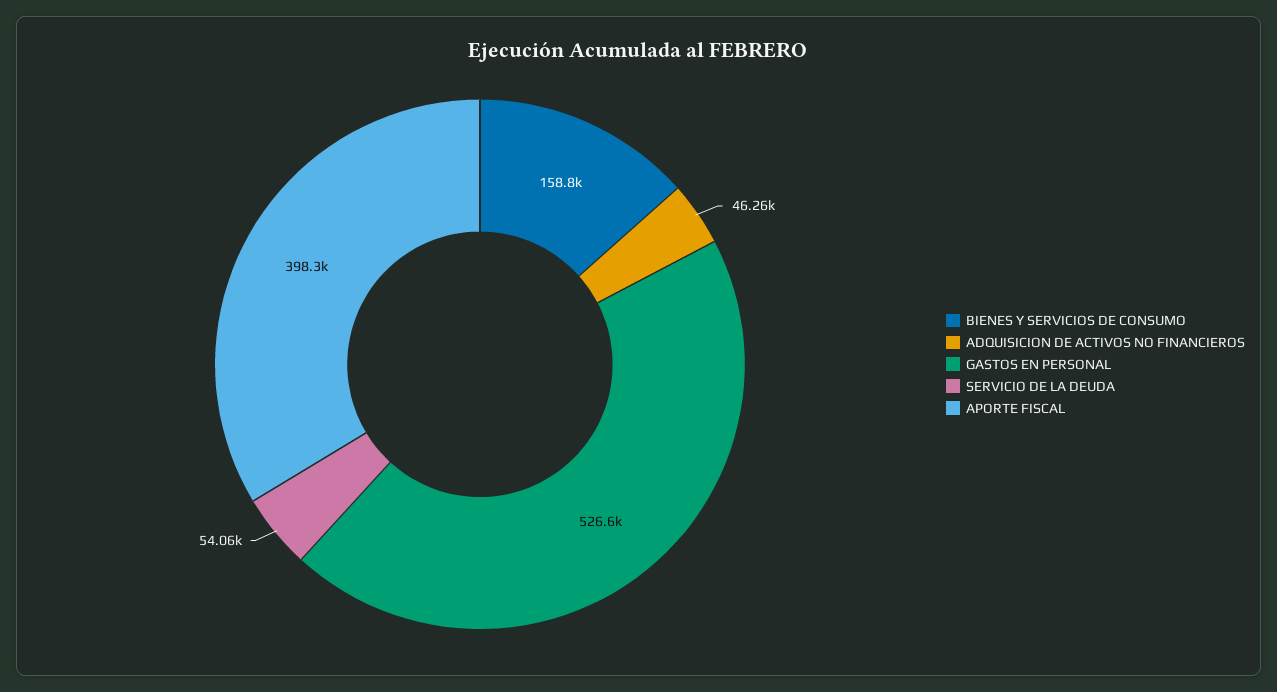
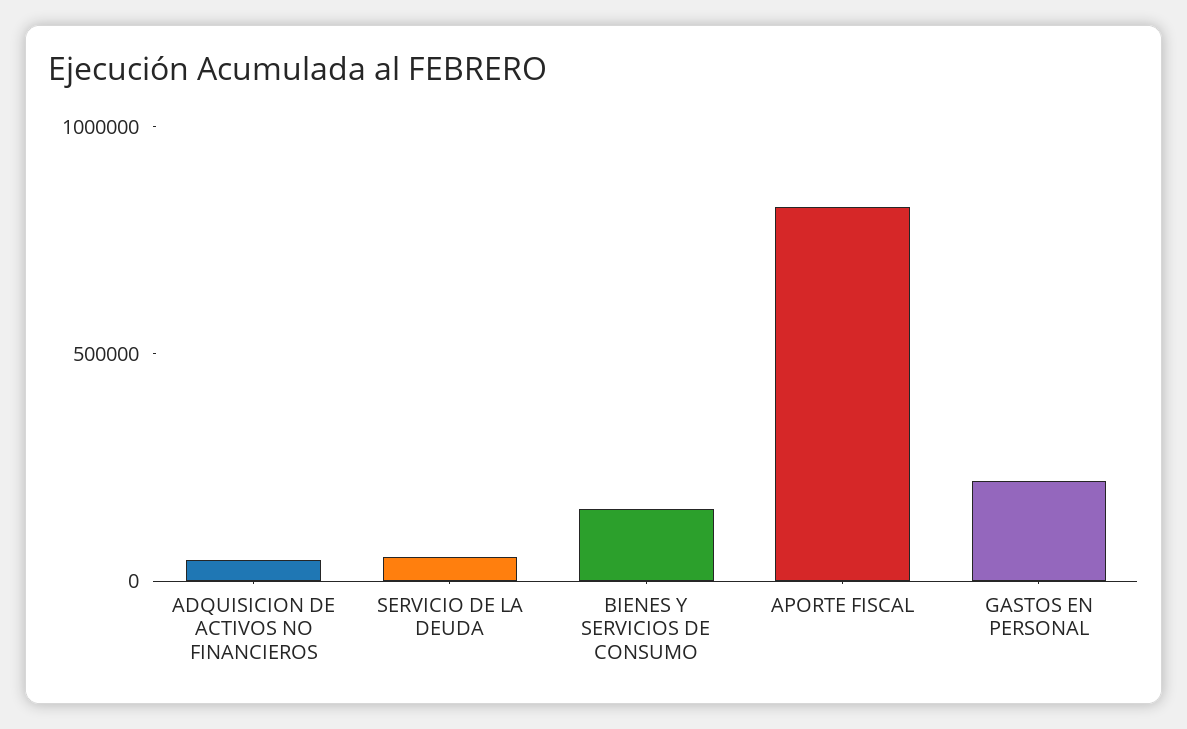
  {
    "BIENES Y SERVICIOS DE CONSUMO": 158800,
    "ADQUISICION DE ACTIVOS NO FINANCIEROS": 46260,
-   "GASTOS EN PERSONAL": 526600,
+   "GASTOS EN PERSONAL": 200000,
    "SERVICIO DE LA DEUDA": 54060,
-   "APORTE FISCAL": 398300
+   "APORTE FISCAL": 800000
  }

